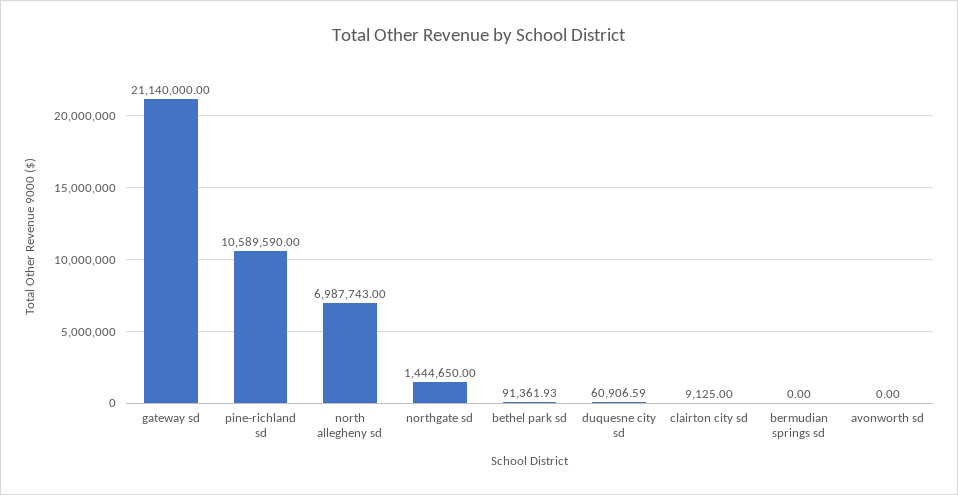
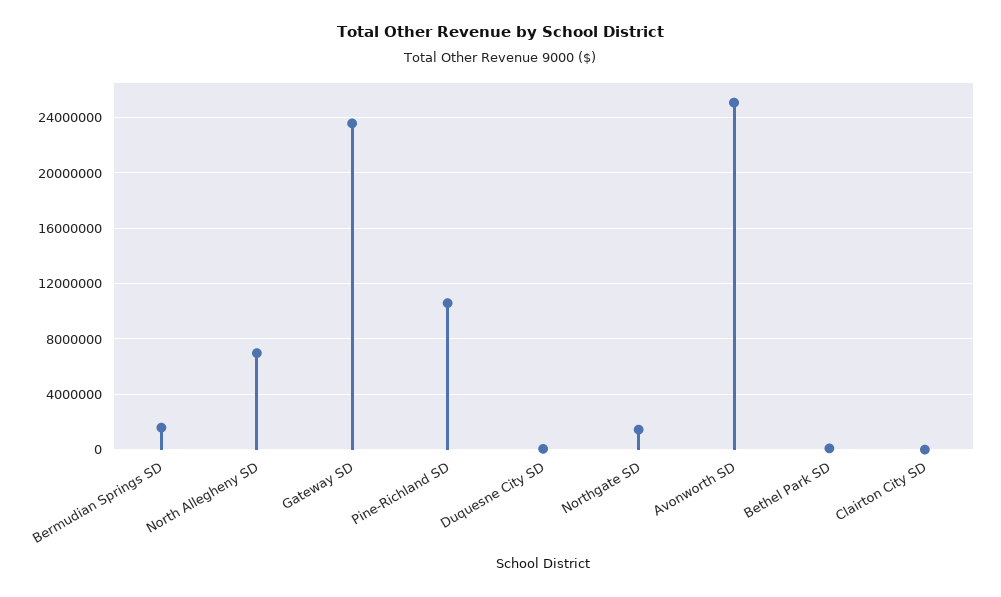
  {
-   "gateway sd": 21140000,
+   "gateway sd": 23500000,
    "pine-richland sd": 10589590,
    "north allegheny sd": 6987743,
    "northgate sd": 1444650,
    "bethel park sd": 91361.93,
    "duquesne city sd": 60906.59,
    "clairton city sd": 9125,
-   "bermudian springs sd": 0,
+   "bermudian springs sd": 1500000,
-   "avonworth sd": 0
+   "avonworth sd": 25000000
  }

